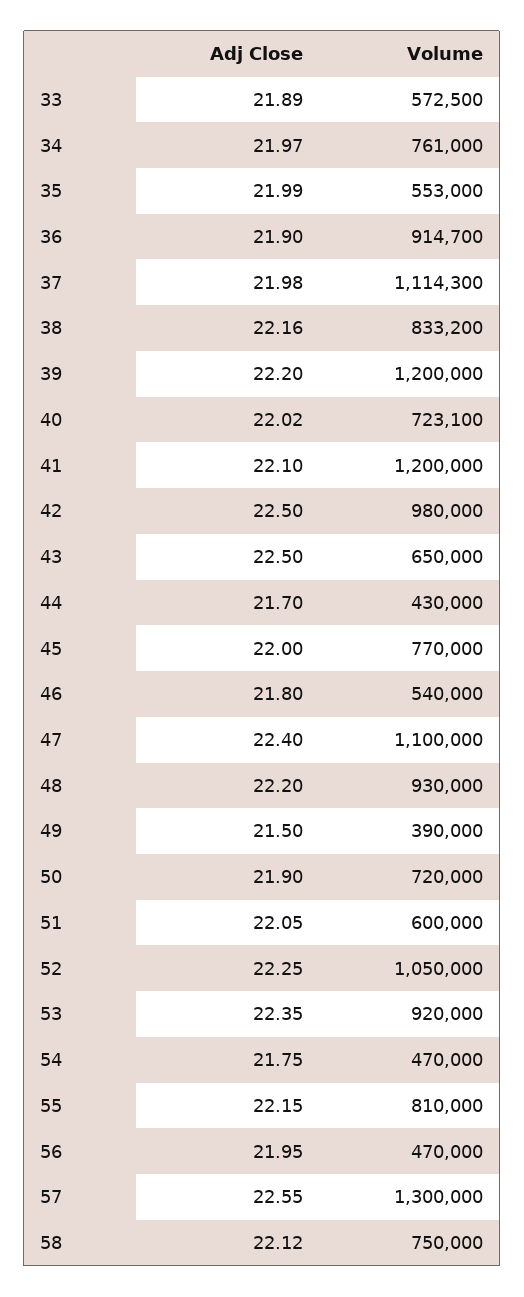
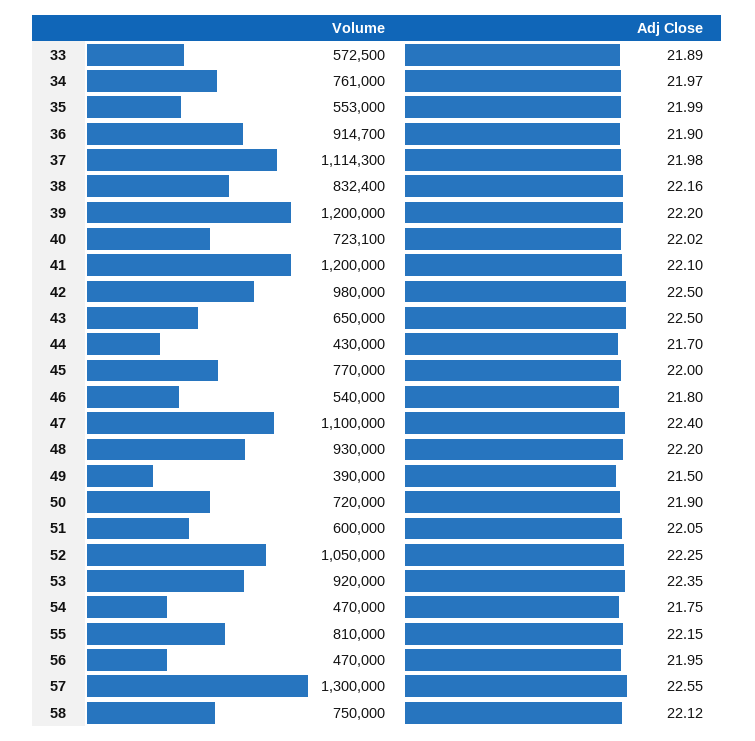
  {
    "Adj Close": {
      "33": 21.89,
      "34": 21.97,
      "35": 21.99,
      "36": 21.9,
      "37": 21.98,
      "38": 22.16,
      "39": 22.2,
      "40": 22.02,
      "41": 22.1,
      "42": 22.5,
      "43": 22.5,
      "44": 21.7,
      "45": 22,
      "46": 21.8,
      "47": 22.4,
      "48": 22.2,
      "49": 21.5,
      "50": 21.9,
      "51": 22.05,
      "52": 22.25,
      "53": 22.35,
      "54": 21.75,
      "55": 22.15,
      "56": 21.95,
      "57": 22.55,
      "58": 22.12
    },
    "Volume": {
      "33": 572500,
      "34": 761000,
      "35": 553000,
      "36": 914700,
      "37": 1114300,
-     "38": 833200,
+     "38": 832400,
      "39": 1200000,
      "40": 723100,
      "41": 1200000,
      "42": 980000,
      "43": 650000,
      "44": 430000,
      "45": 770000,
      "46": 540000,
      "47": 1100000,
      "48": 930000,
      "49": 390000,
      "50": 720000,
      "51": 600000,
      "52": 1050000,
      "53": 920000,
      "54": 470000,
      "55": 810000,
      "56": 470000,
      "57": 1300000,
      "58": 750000
    }
  }

